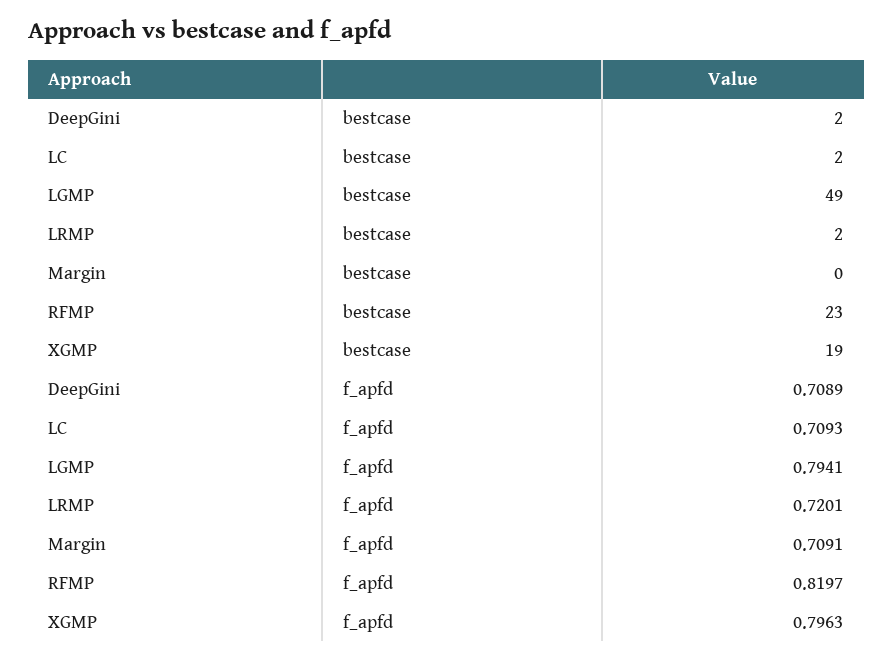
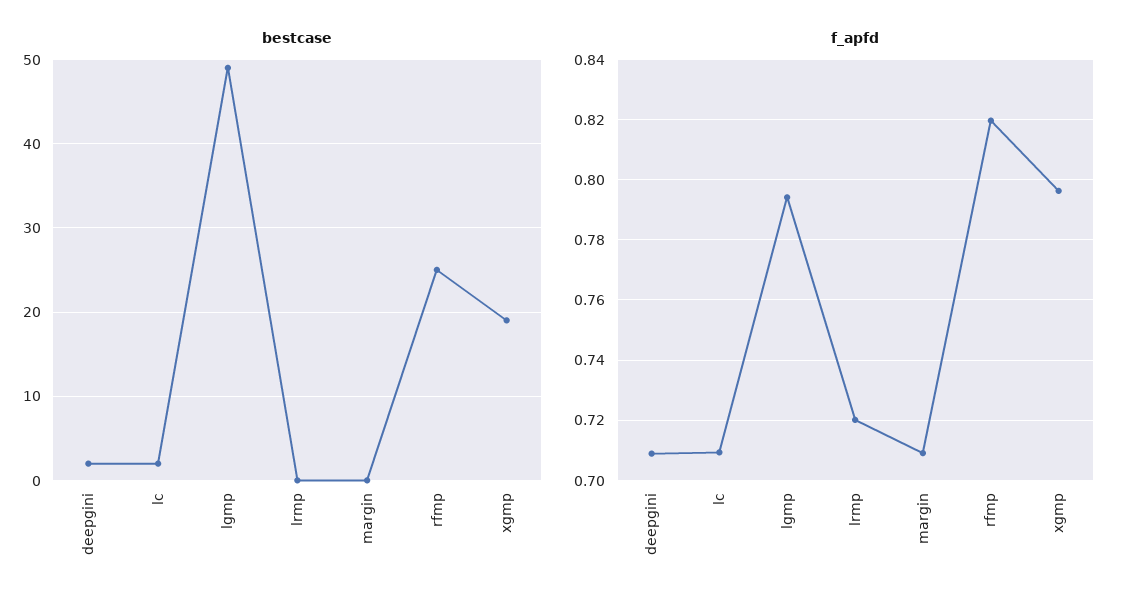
  {
    "bestcase": {
      "DeepGini": 2,
      "LC": 2,
      "LGMP": 49,
-     "LRMP": 2,
+     "LRMP": 0,
      "Margin": 0,
-     "RFMP": 23,
+     "RFMP": 25,
      "XGMP": 19
    },
    "f_apfd": {
      "DeepGini": 0.7089,
      "LC": 0.7093,
      "LGMP": 0.7941,
      "LRMP": 0.7201,
      "Margin": 0.7091,
      "RFMP": 0.8197,
      "XGMP": 0.7963
    }
  }

